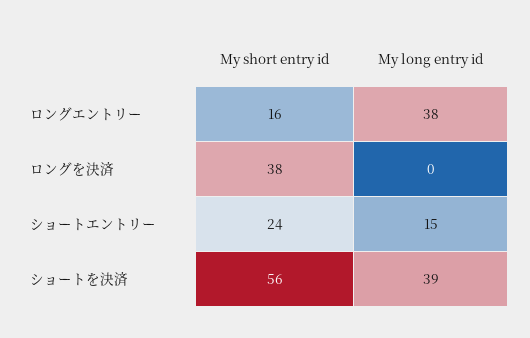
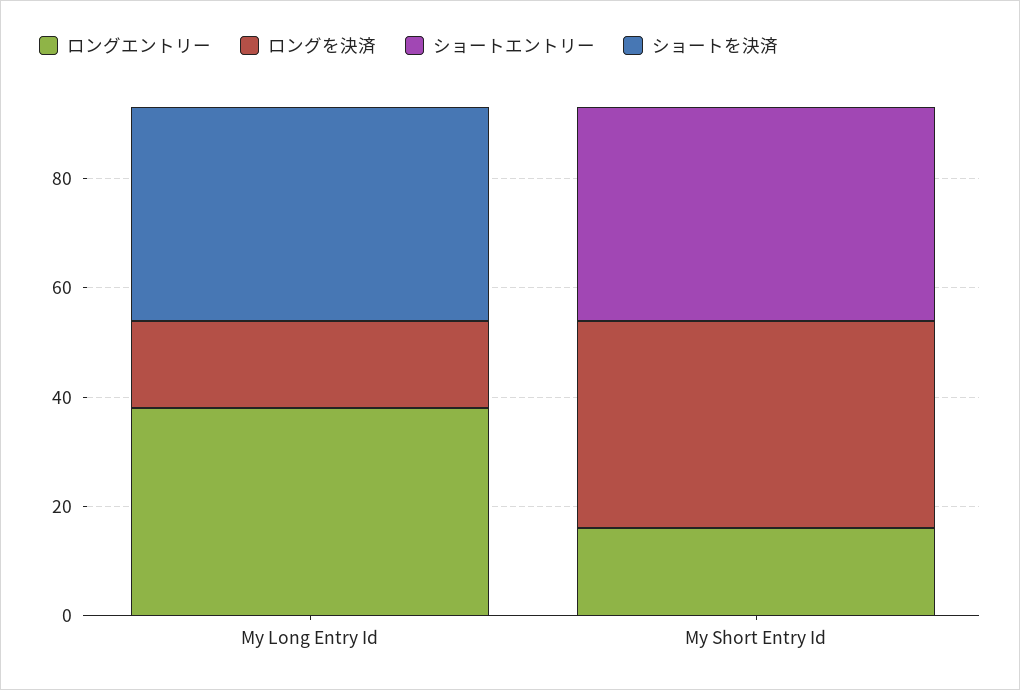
  {
    "ロングエントリー": {
      "My short entry id": 16,
      "My long entry id": 38
    },
    "ロングを決済": {
      "My short entry id": 38,
-     "My long entry id": 0
+     "My long entry id": 15
    },
    "ショートエントリー": {
-     "My short entry id": 24,
+     "My short entry id": 40,
-     "My long entry id": 15
+     "My long entry id": 0
    },
    "ショートを決済": {
-     "My short entry id": 56,
+     "My short entry id": 0,
      "My long entry id": 39
    }
  }

